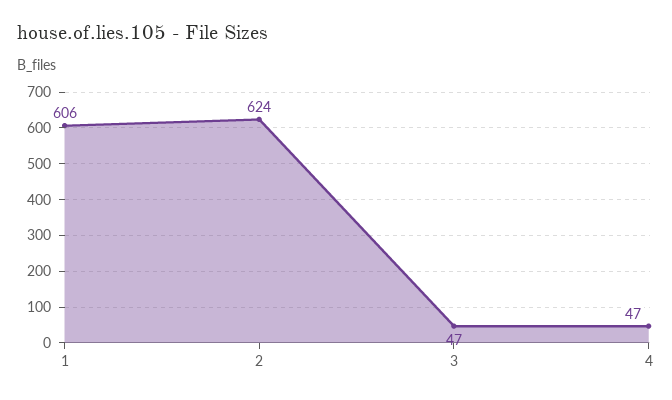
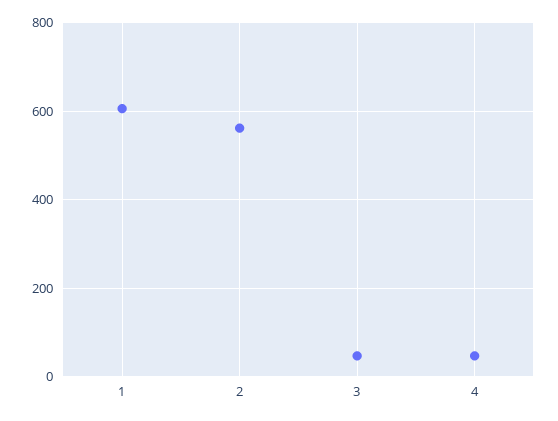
  {
    "1": 606,
-   "2": 624,
+   "2": 560,
    "3": 47,
    "4": 47
  }

